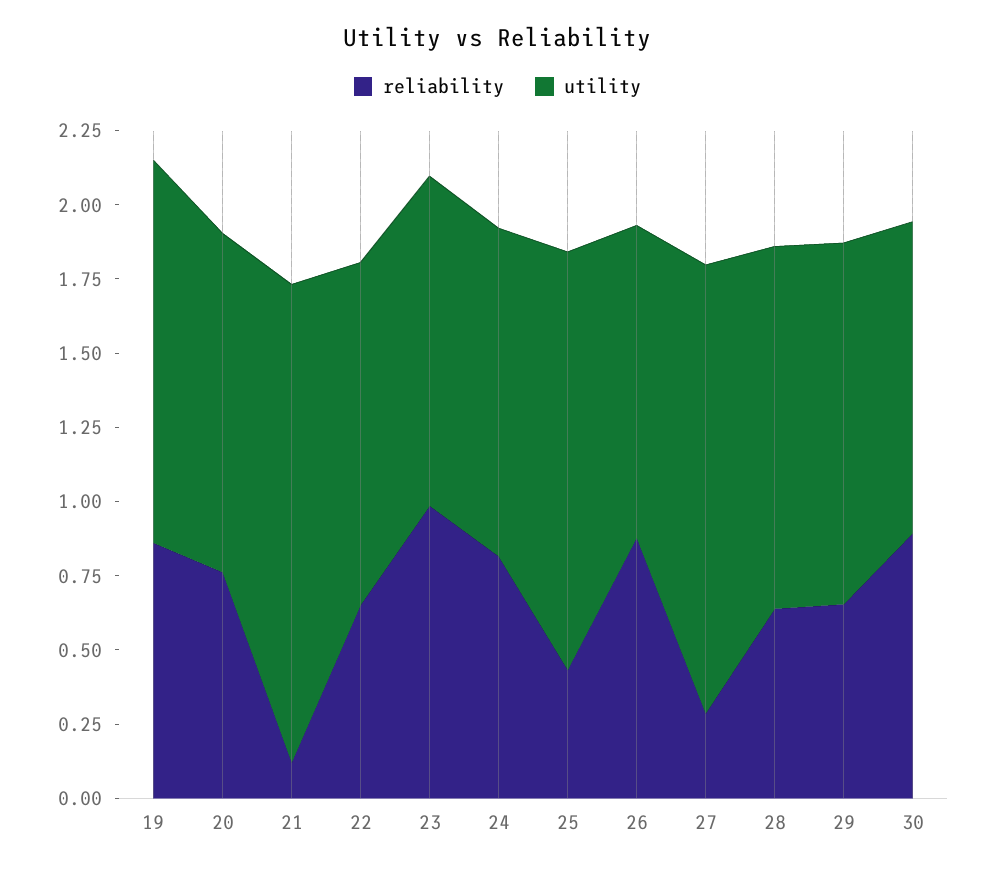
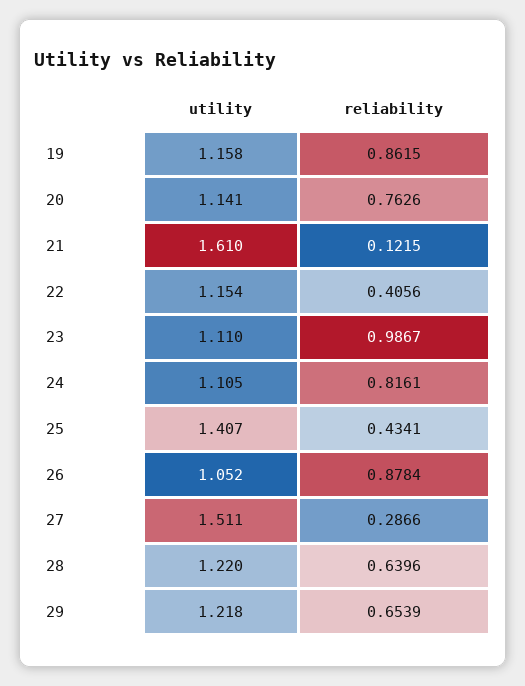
  {
    "reliability": {
      "19": 0.8615,
      "20": 0.7626,
      "21": 0.1215,
-     "22": 0.65,
+     "22": 0.4056,
      "23": 0.9867,
      "24": 0.8161,
      "25": 0.4341,
      "26": 0.8784,
      "27": 0.2866,
      "28": 0.6396,
-     "29": 0.6539,
+     "29": 0.6539
-     "30": 0.9
    },
    "utility": {
-     "19": 1.3,
+     "19": 1.158,
      "20": 1.141,
      "21": 1.61,
      "22": 1.154,
      "23": 1.11,
      "24": 1.105,
      "25": 1.407,
      "26": 1.052,
      "27": 1.511,
      "28": 1.22,
-     "29": 1.218,
+     "29": 1.218
-     "30": 1.05
    }
  }

